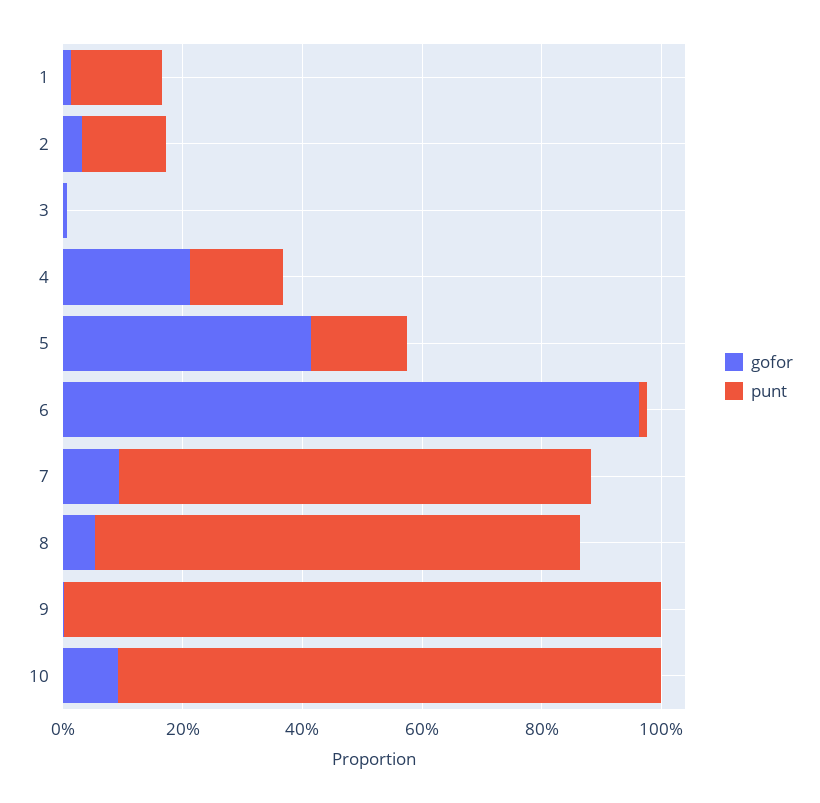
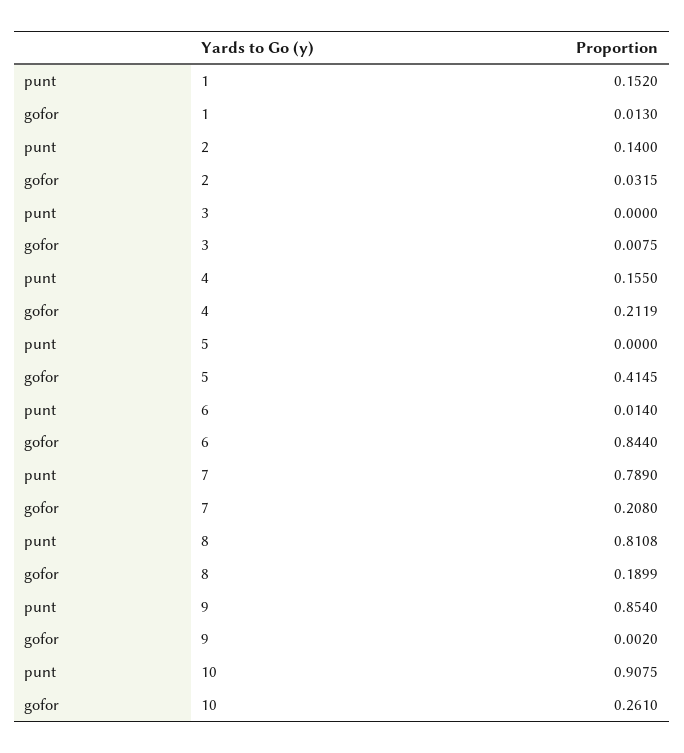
  {
    "gofor": {
      "1": 0.013,
      "2": 0.0315,
      "3": 0.0075,
      "4": 0.2119,
      "5": 0.4145,
-     "6": 0.95,
+     "6": 0.844,
-     "7": 0.1,
+     "7": 0.208,
-     "8": 0.05,
+     "8": 0.1899,
      "9": 0.002,
-     "10": 0.1
+     "10": 0.261
    },
    "punt": {
      "1": 0.152,
      "2": 0.14,
      "3": 0,
      "4": 0.155,
-     "5": 0.15,
+     "5": 0,
      "6": 0.014,
      "7": 0.789,
      "8": 0.8108,
-     "9": 1,
+     "9": 0.854,
      "10": 0.9075
    }
  }

